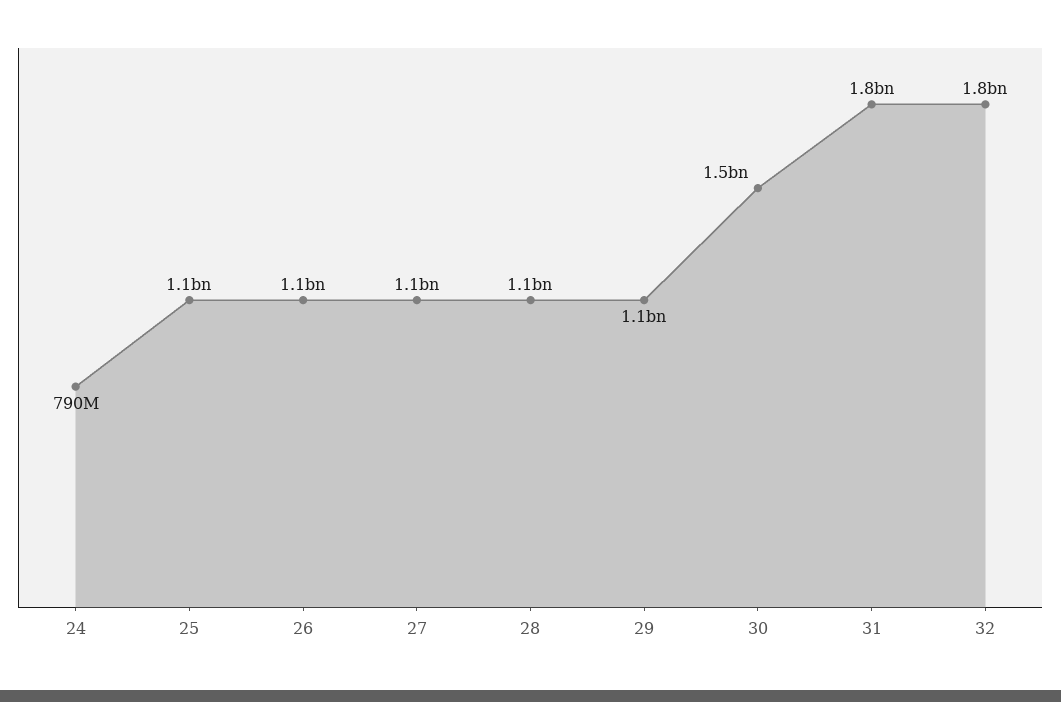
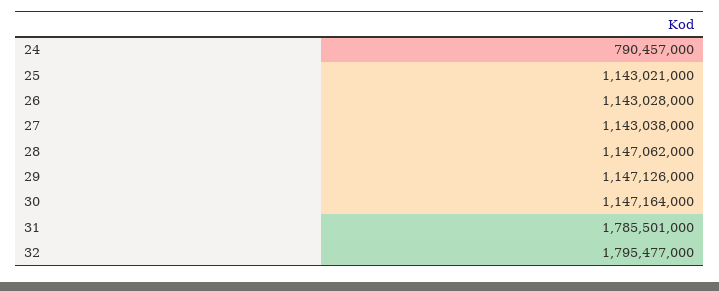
  {
    "24": 790457000,
    "25": 1143021000,
    "26": 1143028000,
    "27": 1143038000,
    "28": 1147062000,
    "29": 1147126000,
-   "30": 1500000000,
+   "30": 1147164000,
    "31": 1785501000,
    "32": 1795477000
  }

